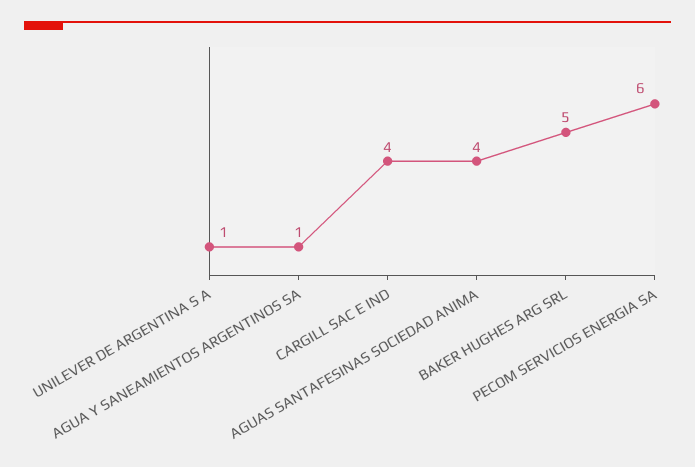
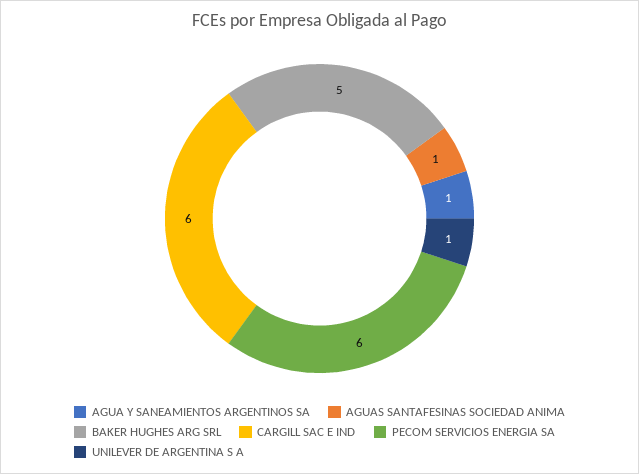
  {
    "UNILEVER DE ARGENTINA S A": 1,
    "AGUA Y SANEAMIENTOS ARGENTINOS SA": 1,
-   "CARGILL SAC E IND": 4,
+   "CARGILL SAC E IND": 6,
-   "AGUAS SANTAFESINAS SOCIEDAD ANIMA": 4,
+   "AGUAS SANTAFESINAS SOCIEDAD ANIMA": 1,
    "BAKER HUGHES ARG SRL": 5,
    "PECOM SERVICIOS ENERGIA SA": 6
  }

